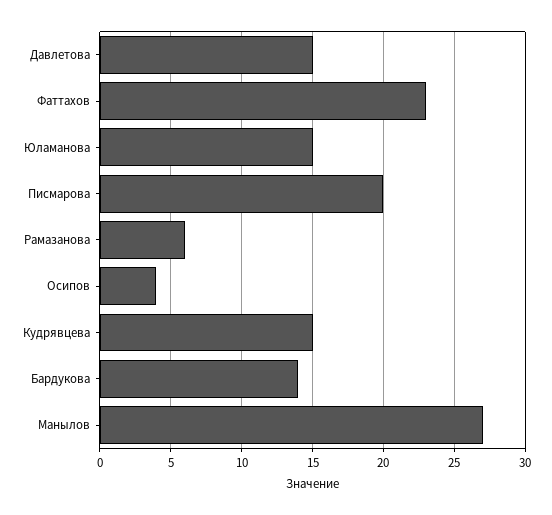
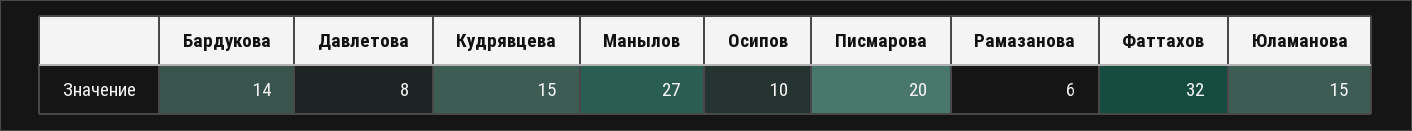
  {
-   "Давлетова": 15,
+   "Давлетова": 8,
-   "Фаттахов": 23,
+   "Фаттахов": 32,
    "Юламанова": 15,
    "Писмарова": 20,
    "Рамазанова": 6,
-   "Осипов": 4,
+   "Осипов": 10,
    "Кудрявцева": 15,
    "Бардукова": 14,
    "Манылов": 27
  }

